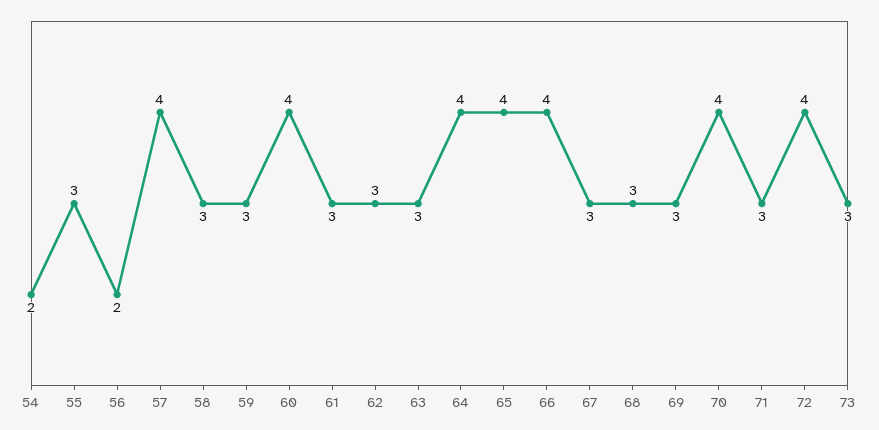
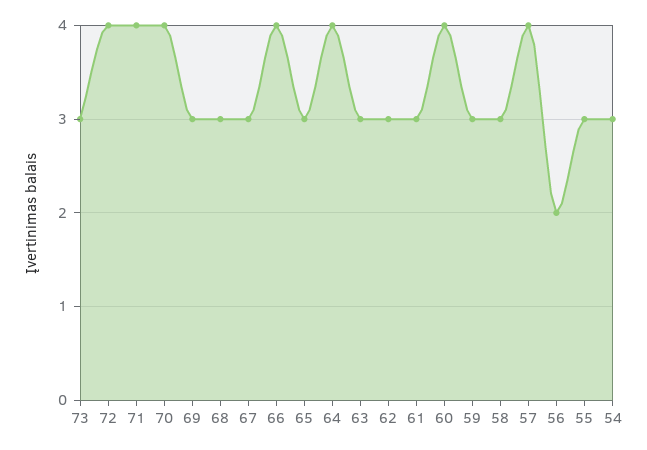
  {
-   "54": 2,
+   "54": 3,
    "55": 3,
    "56": 2,
    "57": 4,
    "58": 3,
    "59": 3,
    "60": 4,
    "61": 3,
    "62": 3,
    "63": 3,
    "64": 4,
-   "65": 4,
+   "65": 3,
    "66": 4,
    "67": 3,
    "68": 3,
    "69": 3,
    "70": 4,
-   "71": 3,
+   "71": 4,
    "72": 4,
    "73": 3
  }

